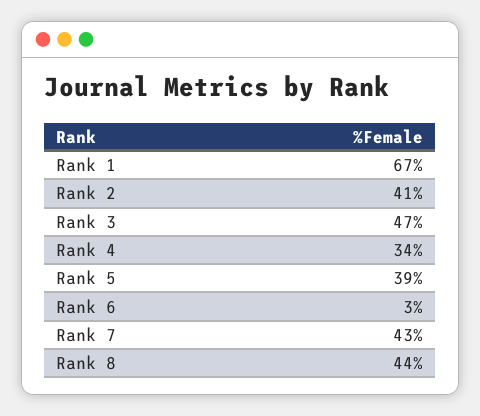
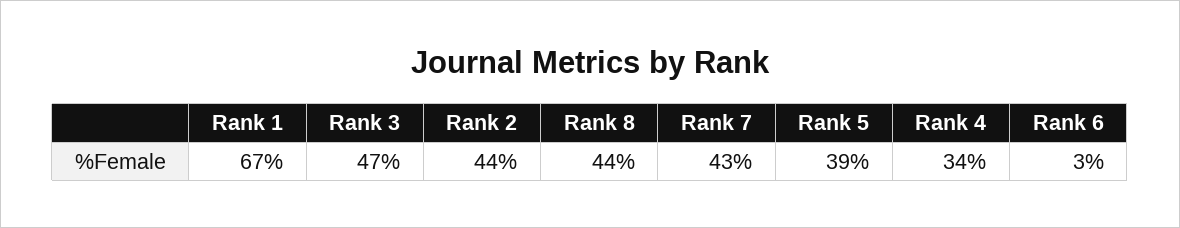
  {
    "Rank 1": 67,
-   "Rank 2": 41,
+   "Rank 2": 44,
    "Rank 3": 47,
    "Rank 4": 34,
    "Rank 5": 39,
    "Rank 6": 3,
    "Rank 7": 43,
    "Rank 8": 44
  }

